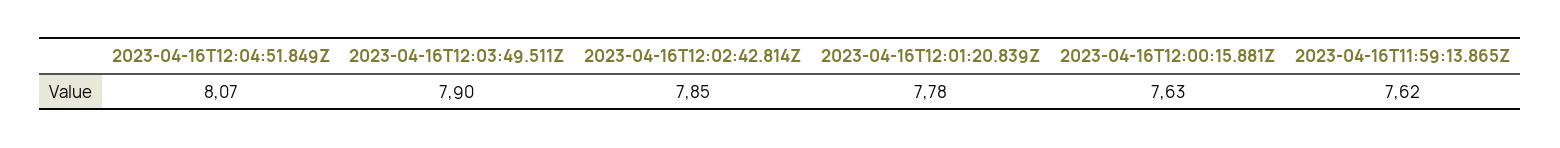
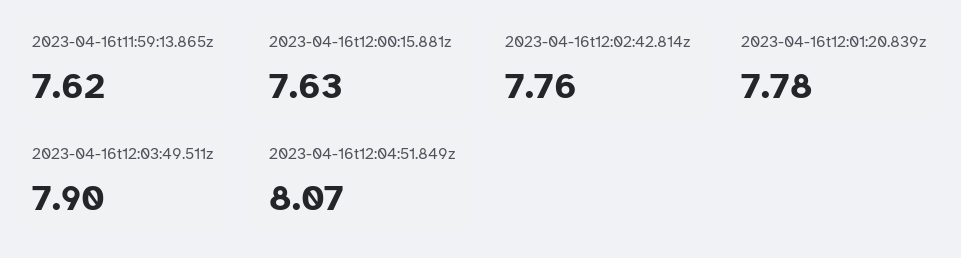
  {
    "2023-04-16T12:04:51.849Z": 8.07,
    "2023-04-16T12:03:49.511Z": 7.9,
-   "2023-04-16T12:02:42.814Z": 7.85,
+   "2023-04-16T12:02:42.814Z": 7.76,
    "2023-04-16T12:01:20.839Z": 7.78,
    "2023-04-16T12:00:15.881Z": 7.63,
    "2023-04-16T11:59:13.865Z": 7.62
  }

